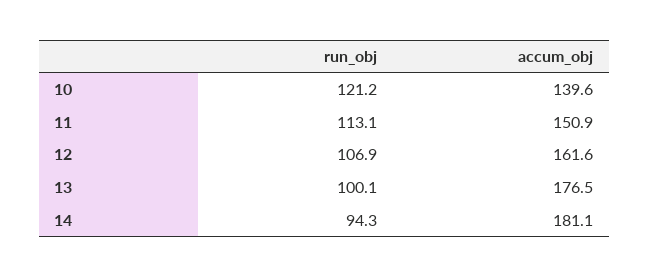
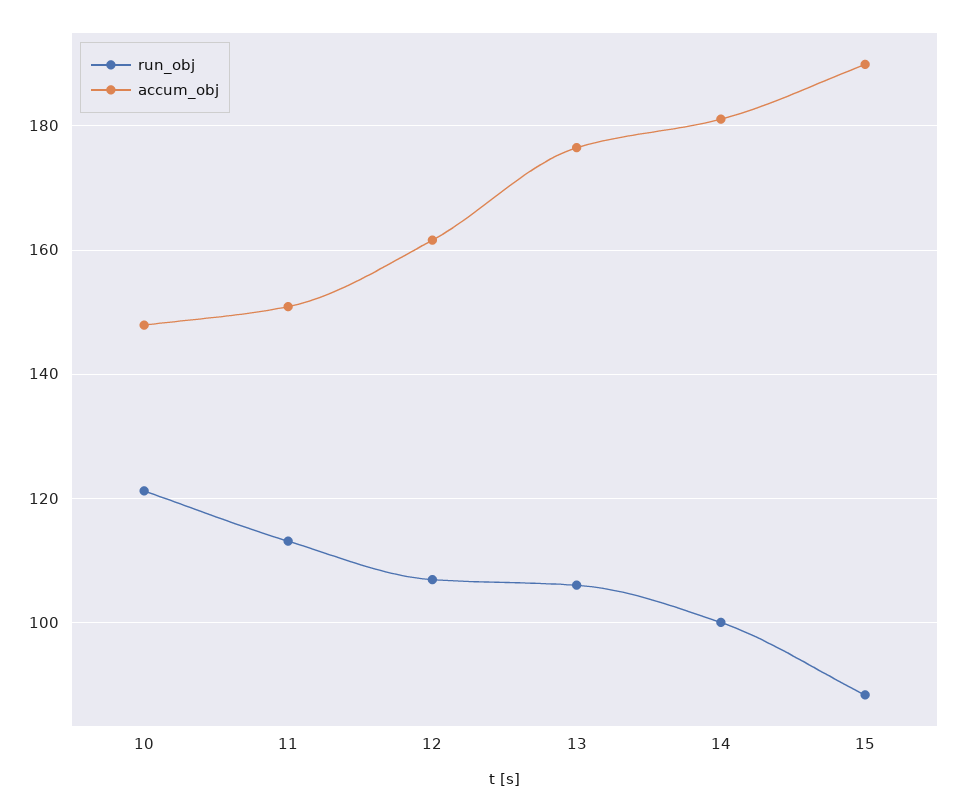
  {
    "run_obj": {
      "10": 121.2,
      "11": 113.1,
      "12": 106.9,
-     "13": 100.1,
+     "13": 106,
-     "14": 94.3
+     "14": 100,
+     "15": 88
    },
    "accum_obj": {
-     "10": 139.6,
+     "10": 148,
      "11": 150.9,
      "12": 161.6,
      "13": 176.5,
-     "14": 181.1
+     "14": 181.1,
+     "15": 190
    }
  }

